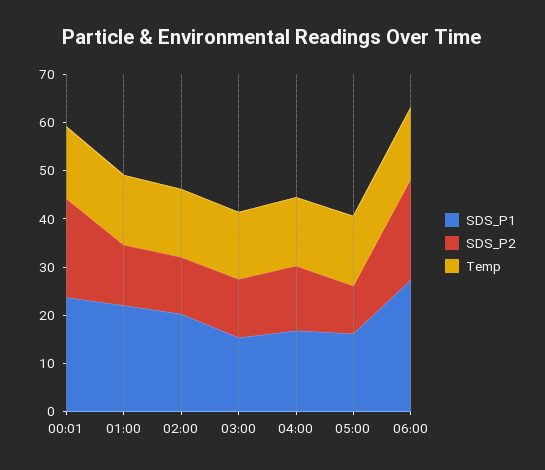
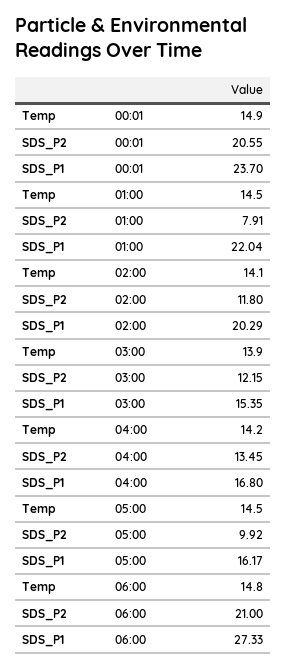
  {
    "SDS_P1": {
      "00:01": 23.7,
      "01:00": 22.04,
      "02:00": 20.29,
      "03:00": 15.35,
      "04:00": 16.8,
      "05:00": 16.17,
      "06:00": 27.33
    },
    "SDS_P2": {
      "00:01": 20.55,
-     "01:00": 12,
+     "01:00": 7.91,
      "02:00": 11.8,
      "03:00": 12.15,
      "04:00": 13.45,
      "05:00": 9.92,
      "06:00": 21
    },
    "Temp": {
      "00:01": 14.9,
      "01:00": 14.5,
      "02:00": 14.1,
      "03:00": 13.9,
      "04:00": 14.2,
      "05:00": 14.5,
      "06:00": 14.8
    }
  }

